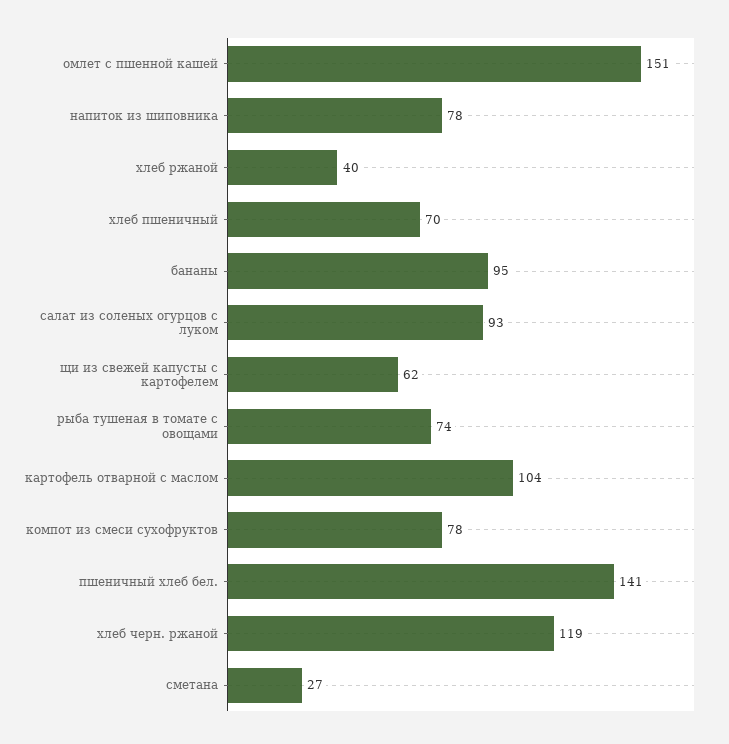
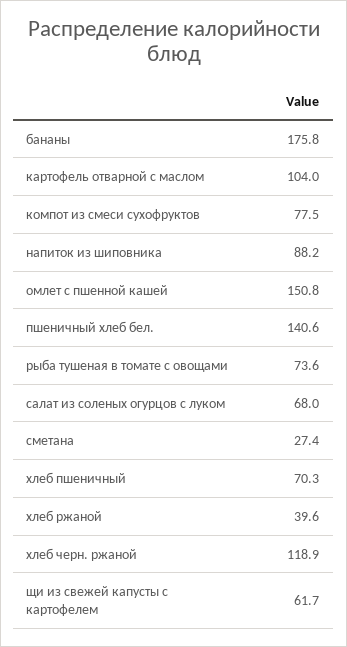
  {
    "омлет с пшенной кашей": 150.8,
-   "напиток из шиповника": 78,
+   "напиток из шиповника": 88.2,
    "хлеб ржаной": 39.6,
    "хлеб пшеничный": 70.3,
-   "бананы": 95,
+   "бананы": 175.8,
-   "салат из соленых огурцов с луком": 93,
+   "салат из соленых огурцов с луком": 68,
    "щи из свежей капусты с картофелем": 61.7,
    "рыба тушеная в томате с овощами": 73.6,
    "картофель отварной с маслом": 104,
    "компот из смеси сухофруктов": 77.5,
    "пшеничный хлеб бел.": 140.6,
    "хлеб черн. ржаной": 118.9,
    "сметана": 27.4
  }

